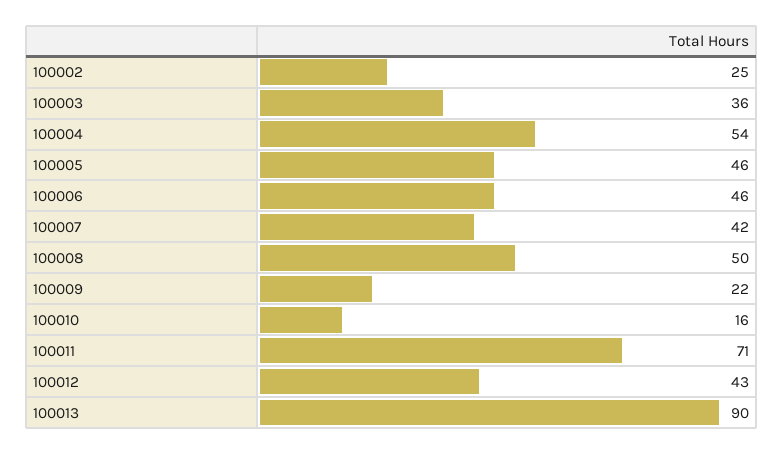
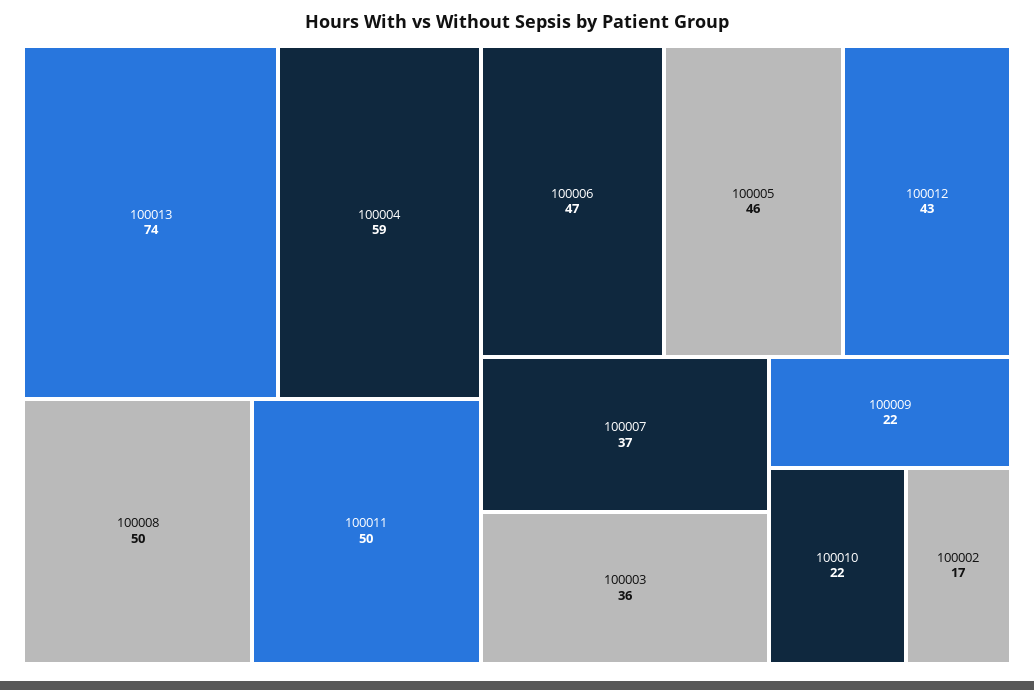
  {
-   "100002": 25,
+   "100002": 17,
    "100003": 36,
-   "100004": 54,
+   "100004": 59,
    "100005": 46,
-   "100006": 46,
+   "100006": 47,
-   "100007": 42,
+   "100007": 37,
    "100008": 50,
    "100009": 22,
-   "100010": 16,
+   "100010": 22,
-   "100011": 71,
+   "100011": 50,
    "100012": 43,
-   "100013": 90
+   "100013": 74
  }

